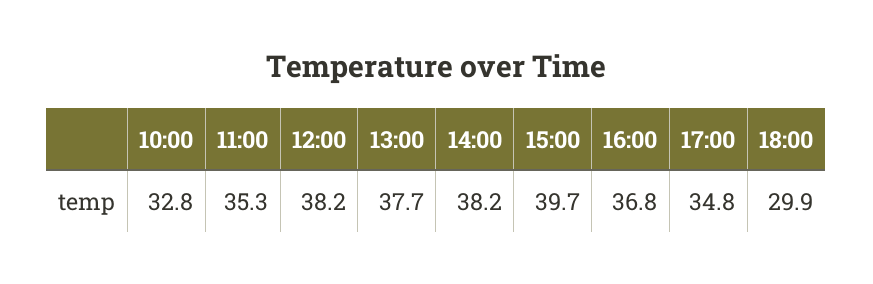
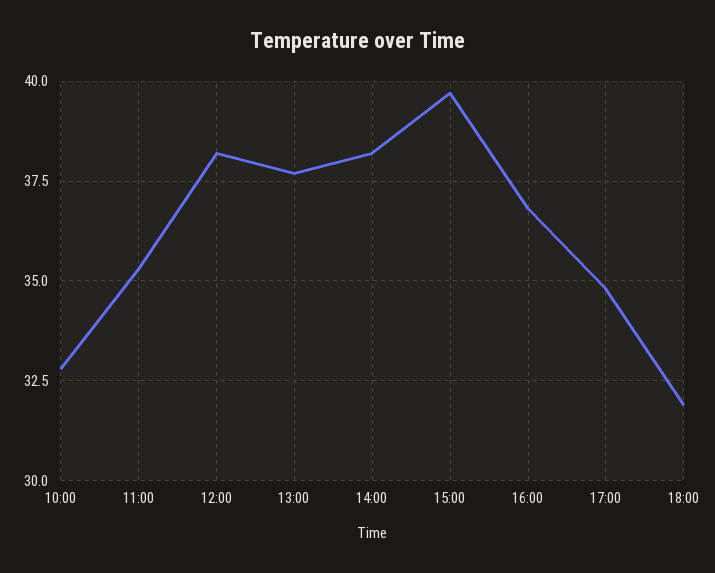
  {
    "10:00": 32.8,
    "11:00": 35.3,
    "12:00": 38.2,
    "13:00": 37.7,
    "14:00": 38.2,
    "15:00": 39.7,
    "16:00": 36.8,
    "17:00": 34.8,
-   "18:00": 29.9
+   "18:00": 32
  }

